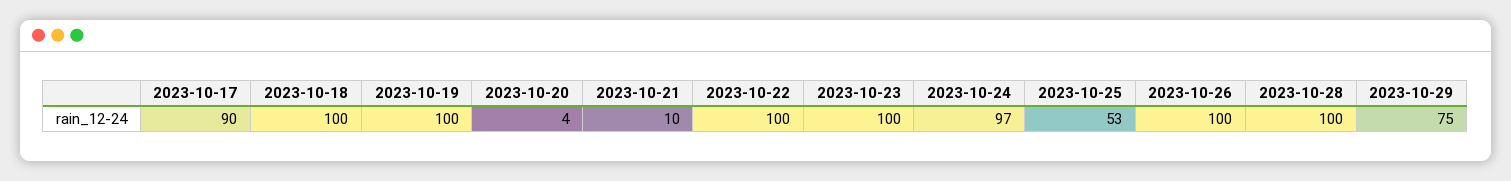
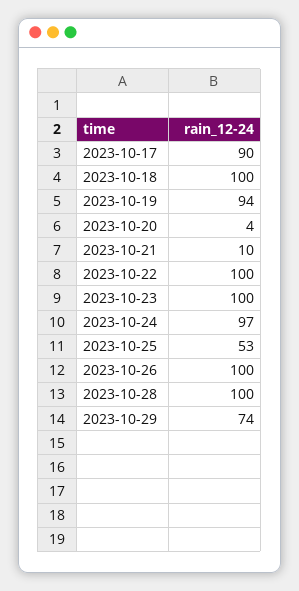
  {
    "2023-10-17": 90,
    "2023-10-18": 100,
-   "2023-10-19": 100,
+   "2023-10-19": 94,
    "2023-10-20": 4,
    "2023-10-21": 10,
    "2023-10-22": 100,
    "2023-10-23": 100,
    "2023-10-24": 97,
    "2023-10-25": 53,
    "2023-10-26": 100,
    "2023-10-28": 100,
-   "2023-10-29": 75
+   "2023-10-29": 74
  }

